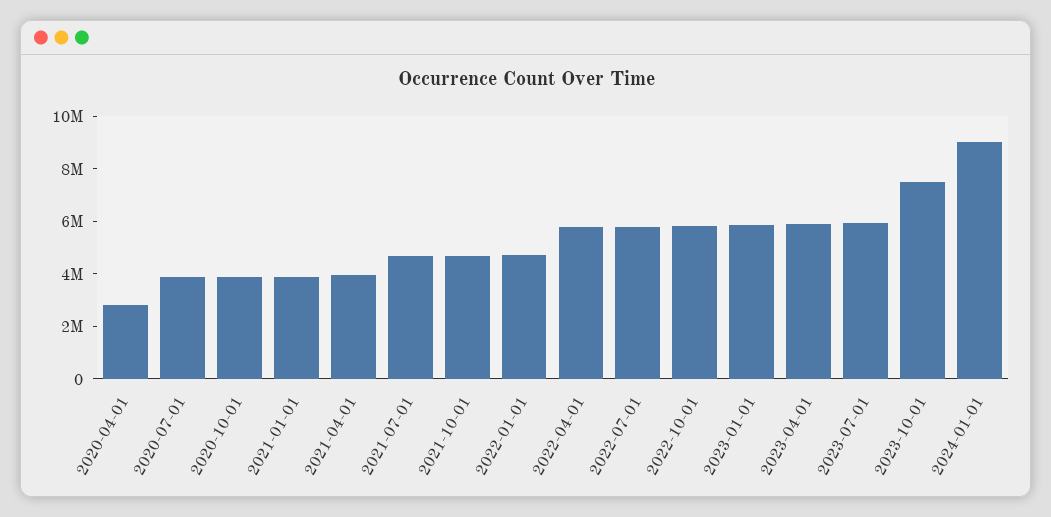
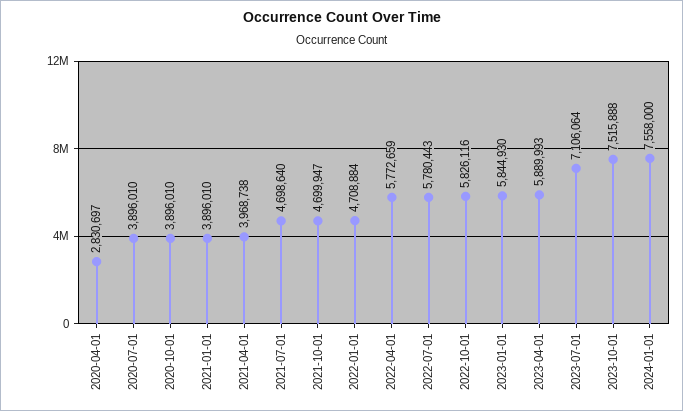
  {
    "2020-04-01": 2830697,
    "2020-07-01": 3896010,
    "2020-10-01": 3896010,
    "2021-01-01": 3896010,
    "2021-04-01": 3968738,
    "2021-07-01": 4698640,
    "2021-10-01": 4699947,
    "2022-01-01": 4708884,
    "2022-04-01": 5772659,
    "2022-07-01": 5780443,
    "2022-10-01": 5826116,
    "2023-01-01": 5844930,
    "2023-04-01": 5889993,
-   "2023-07-01": 6000000,
+   "2023-07-01": 7106064,
    "2023-10-01": 7515888,
-   "2024-01-01": 9000000
+   "2024-01-01": 7558000
  }

